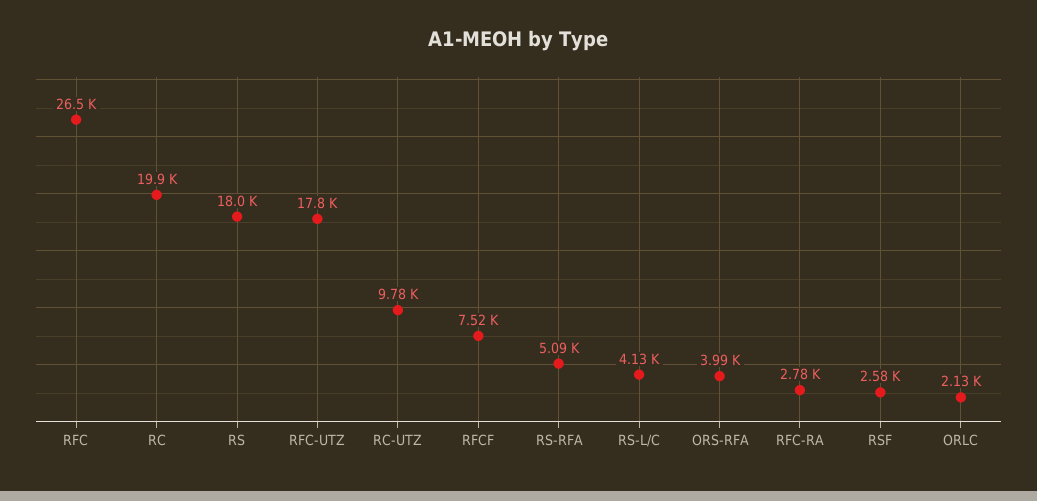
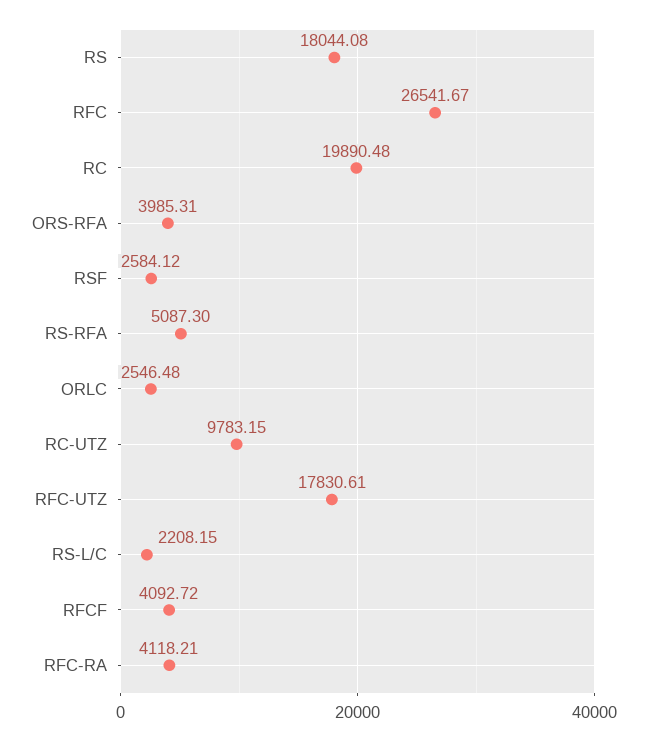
  {
    "RFC": 26541.67,
    "RC": 19890.48,
    "RS": 18044.08,
    "RFC-UTZ": 17830.61,
    "RC-UTZ": 9783.15,
-   "RFCF": 7520,
+   "RFCF": 4092.72,
    "RS-RFA": 5087.3,
-   "RS-L/C": 4130,
+   "RS-L/C": 2208.15,
    "ORS-RFA": 3985.31,
-   "RFC-RA": 2780,
+   "RFC-RA": 4118.21,
    "RSF": 2584.12,
-   "ORLC": 2130
+   "ORLC": 2546.48
  }

